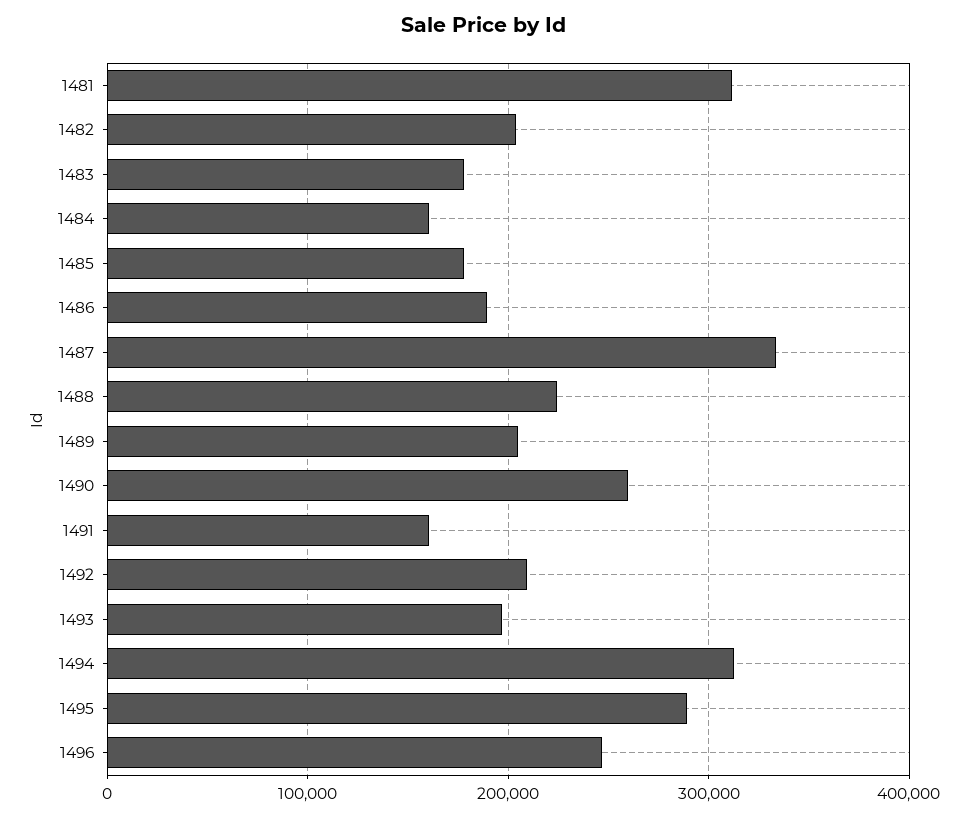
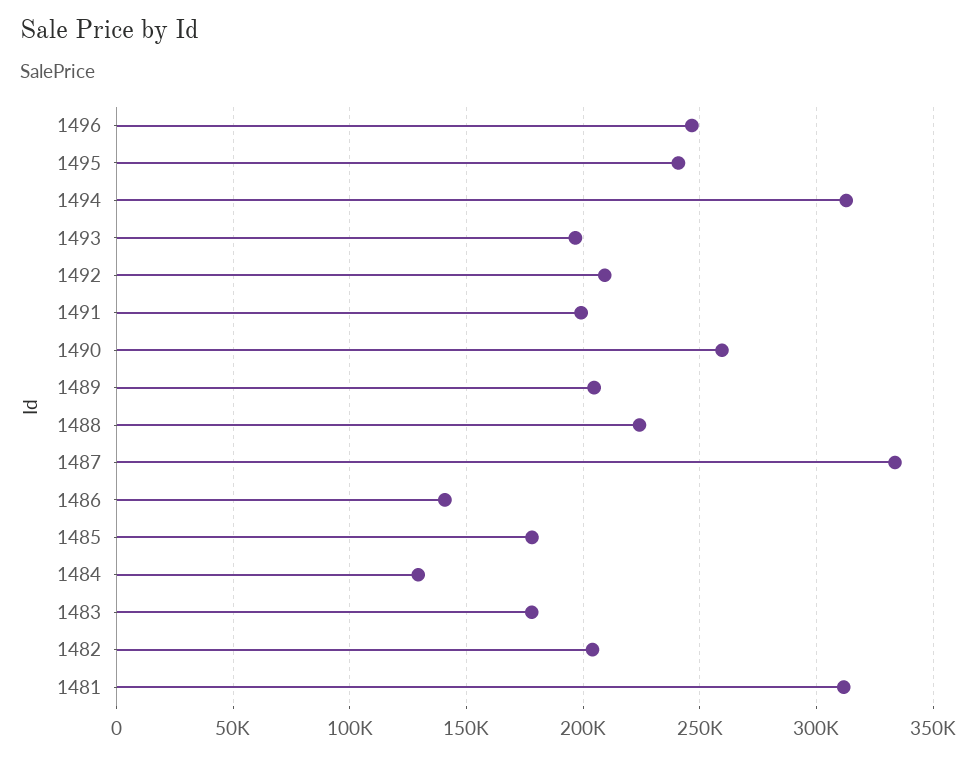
  {
    "1481": 310000,
    "1482": 205000,
    "1483": 180000,
-   "1484": 160000,
+   "1484": 130000,
    "1485": 180000,
-   "1486": 190000,
+   "1486": 140000,
    "1487": 335000,
    "1488": 225000,
    "1489": 205000,
    "1490": 260000,
-   "1491": 160000,
+   "1491": 200000,
    "1492": 210000,
    "1493": 195000,
    "1494": 315000,
-   "1495": 290000,
+   "1495": 240000,
    "1496": 245000
  }

